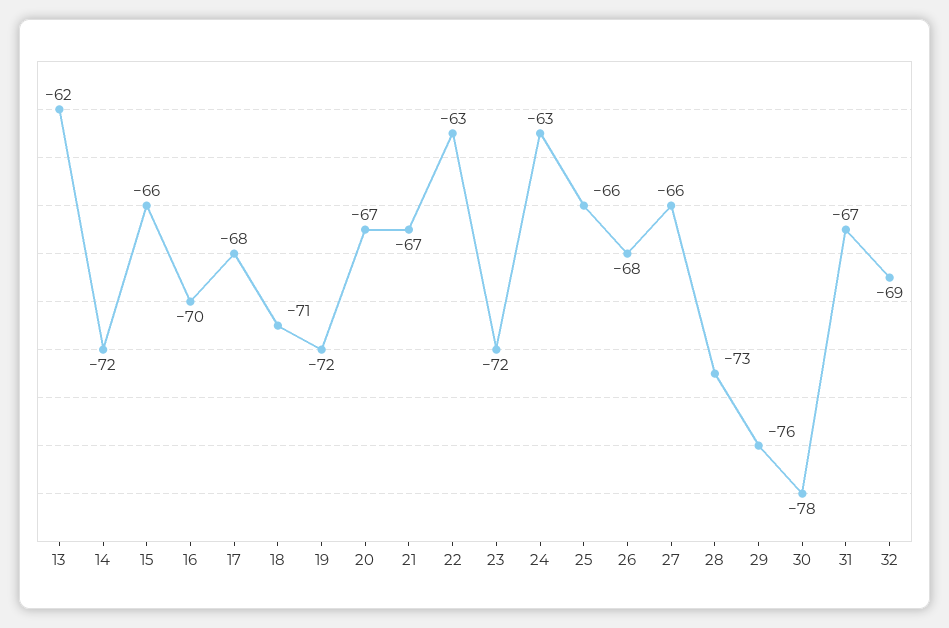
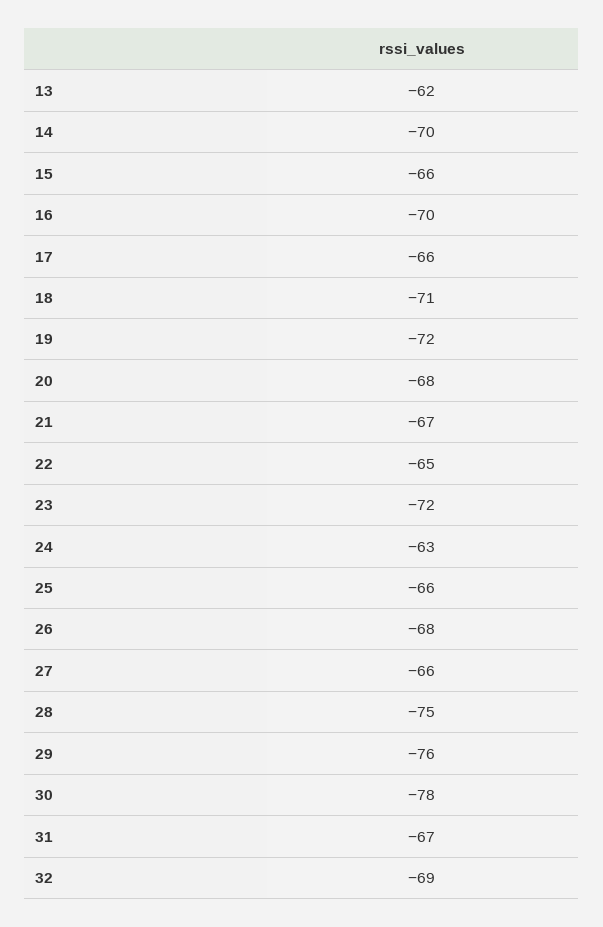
  {
    "13": -62,
-   "14": -72,
+   "14": -70,
    "15": -66,
    "16": -70,
-   "17": -68,
+   "17": -66,
    "18": -71,
    "19": -72,
-   "20": -67,
+   "20": -68,
    "21": -67,
-   "22": -63,
+   "22": -65,
    "23": -72,
    "24": -63,
    "25": -66,
    "26": -68,
    "27": -66,
-   "28": -73,
+   "28": -75,
    "29": -76,
    "30": -78,
    "31": -67,
    "32": -69
  }

